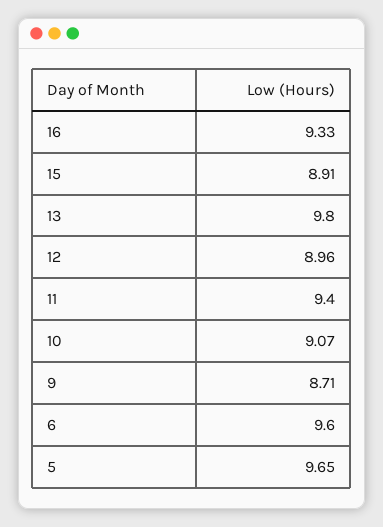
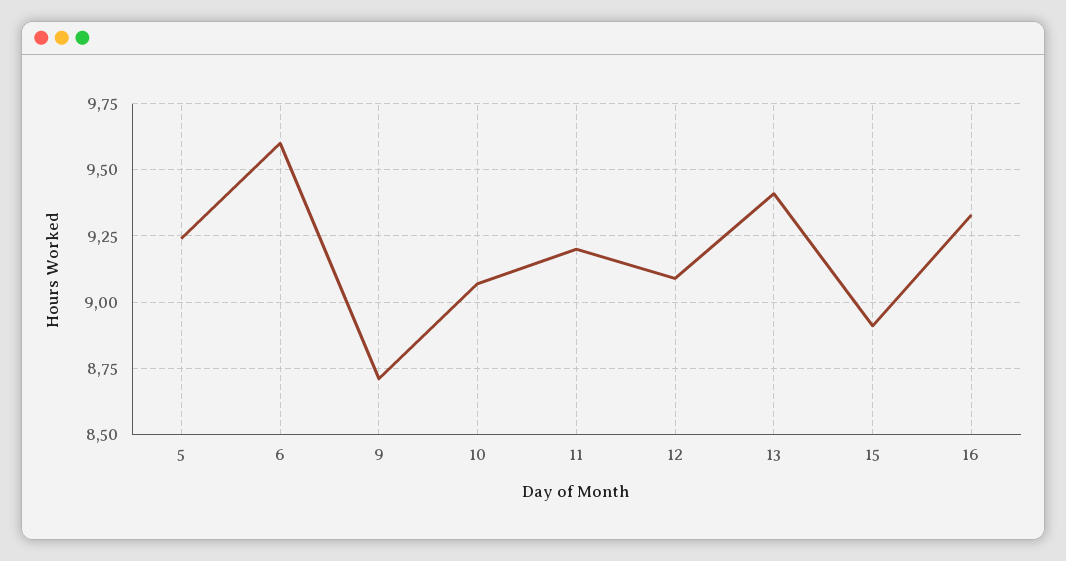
  {
    "16": 9.33,
    "15": 8.91,
-   "13": 9.8,
+   "13": 9.4,
-   "12": 8.96,
+   "12": 9.1,
-   "11": 9.4,
+   "11": 9.2,
    "10": 9.07,
    "9": 8.71,
    "6": 9.6,
-   "5": 9.65
+   "5": 9.25
  }

